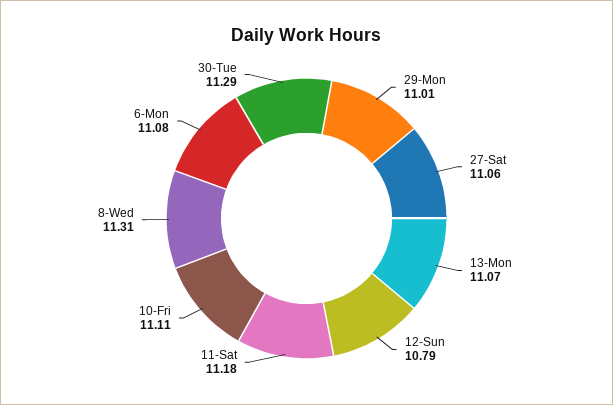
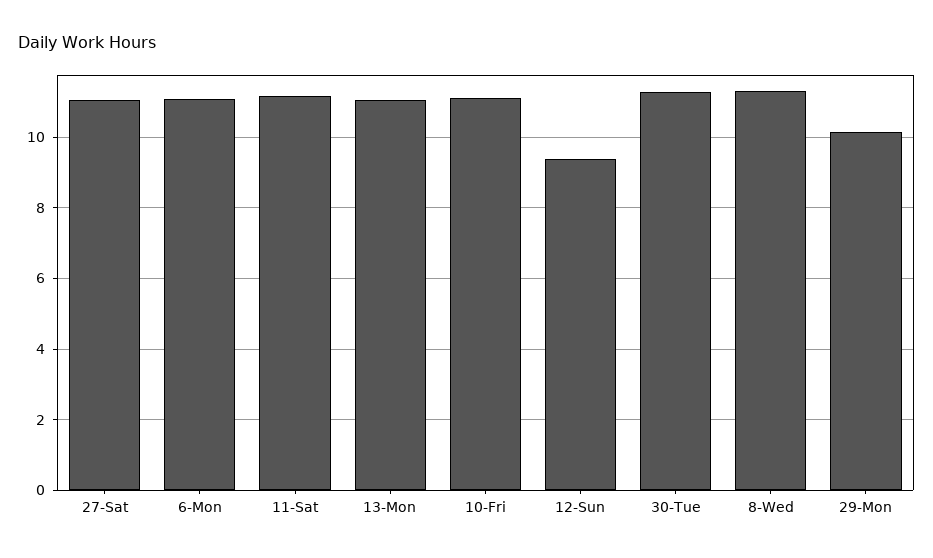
  {
-   "29-Mon": 11.01,
+   "29-Mon": 10.2,
    "27-Sat": 11.06,
    "13-Mon": 11.07,
-   "12-Sun": 10.79,
+   "12-Sun": 9.4,
    "11-Sat": 11.18,
    "10-Fri": 11.11,
    "8-Wed": 11.31,
    "6-Mon": 11.08,
    "30-Tue": 11.29
  }

